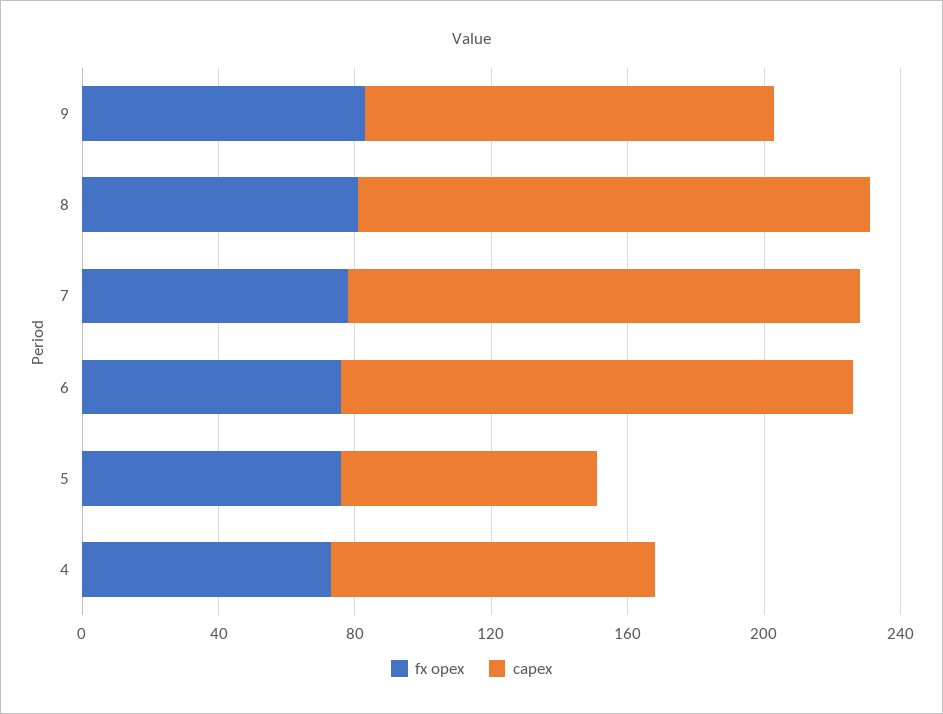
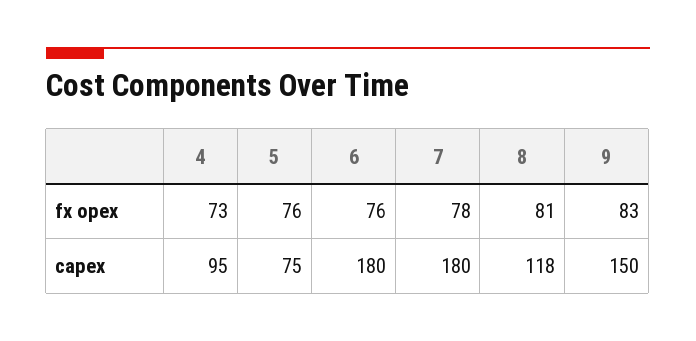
  {
    "fx opex": {
      "9": 83,
      "8": 81,
      "7": 78,
      "6": 76,
      "5": 76,
      "4": 73
    },
    "capex": {
-     "9": 120,
+     "9": 150,
-     "8": 150,
+     "8": 118,
-     "7": 150,
+     "7": 180,
-     "6": 150,
+     "6": 180,
      "5": 75,
      "4": 95
    }
  }

